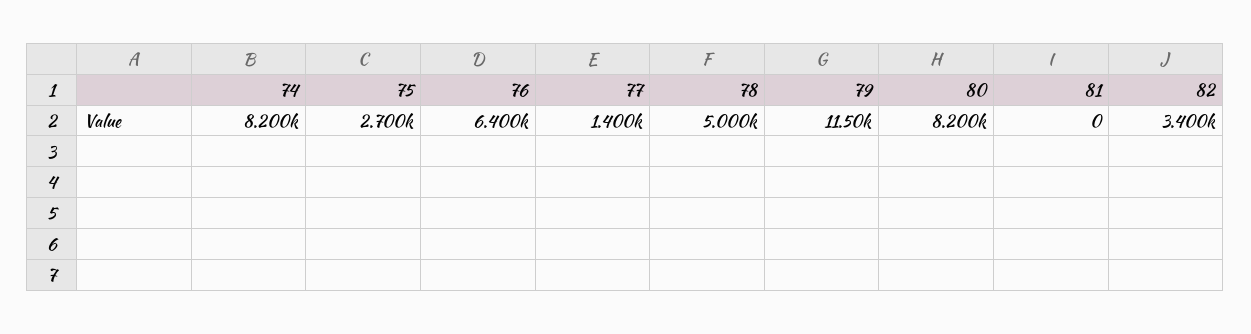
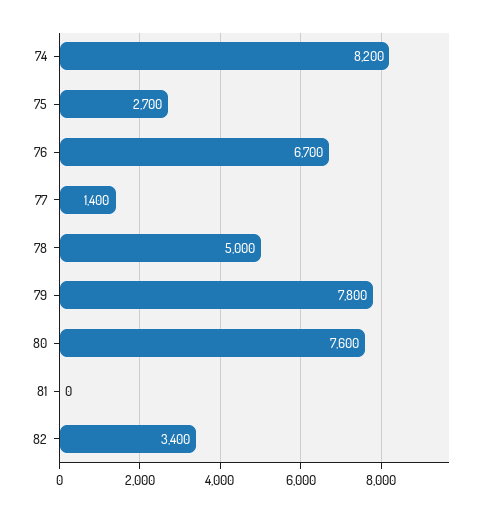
  {
    "74": 8200,
    "75": 2700,
-   "76": 6400,
+   "76": 6700,
    "77": 1400,
    "78": 5000,
-   "79": 11500,
+   "79": 7800,
-   "80": 8200,
+   "80": 7600,
    "81": 0,
    "82": 3400
  }

